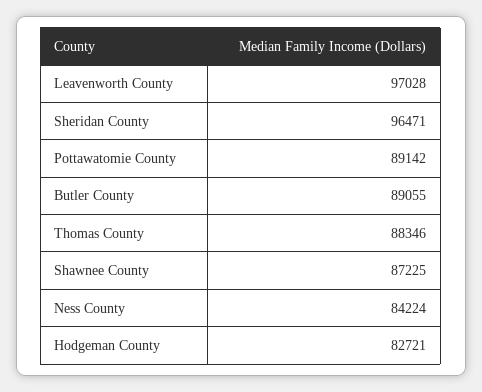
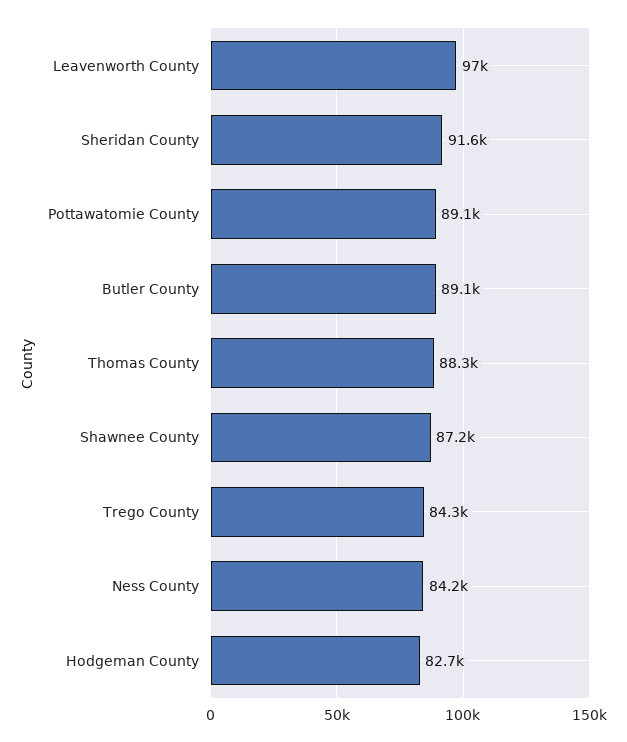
  {
    "Leavenworth County": 97028,
-   "Sheridan County": 96471,
+   "Sheridan County": 91600,
    "Pottawatomie County": 89142,
    "Butler County": 89055,
    "Thomas County": 88346,
    "Shawnee County": 87225,
    "Ness County": 84224,
-   "Hodgeman County": 82721
+   "Hodgeman County": 82721,
+   "Trego County": 84300
  }

